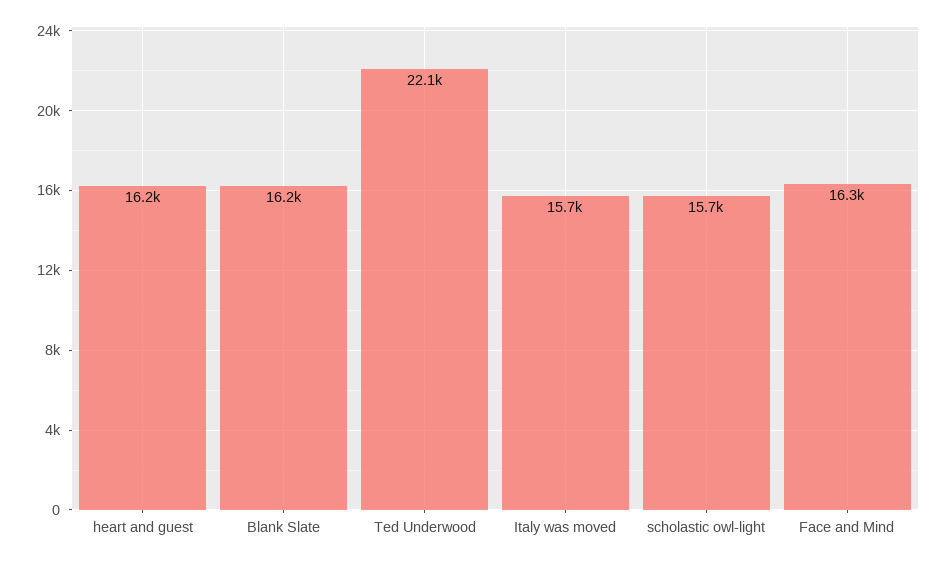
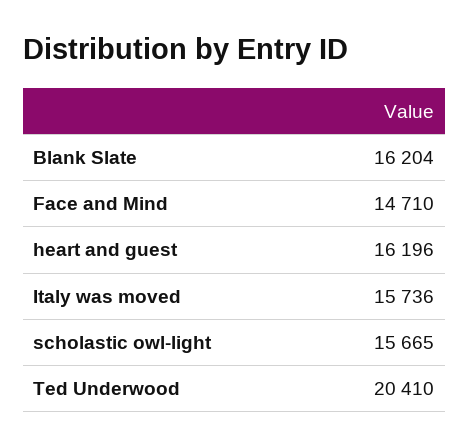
  {
    "heart and guest": 16196,
    "Blank Slate": 16204,
-   "Ted Underwood": 22100,
+   "Ted Underwood": 20410,
    "Italy was moved": 15736,
    "scholastic owl-light": 15665,
-   "Face and Mind": 16300
+   "Face and Mind": 14710
  }

